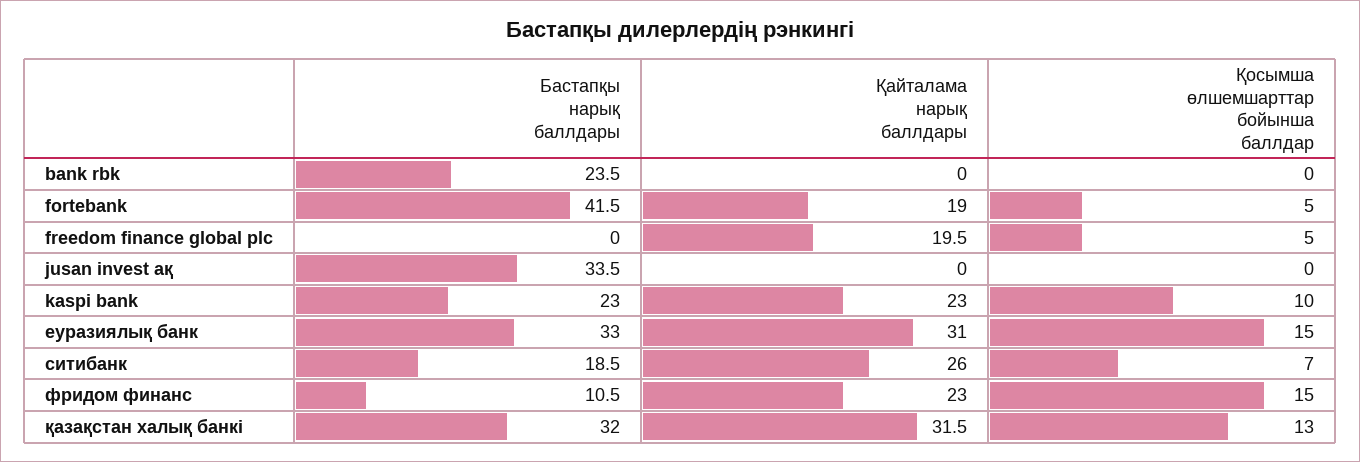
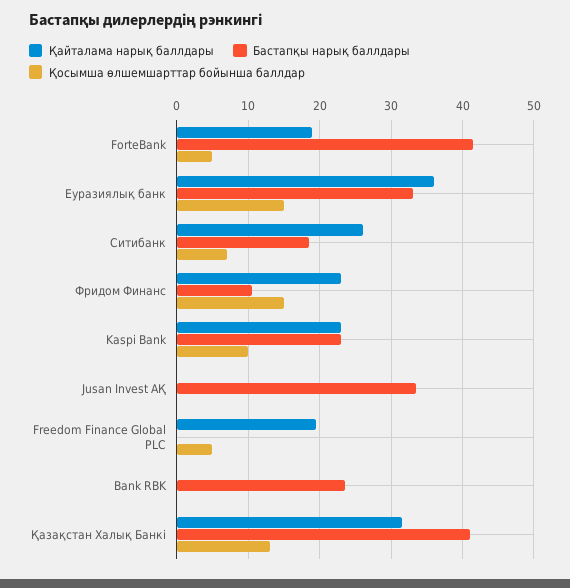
  {
    "Бастапқы нарық баллдары": {
      "bank rbk": 23.5,
      "fortebank": 41.5,
      "freedom finance global plc": 0,
      "jusan invest ақ": 33.5,
      "kaspi bank": 23,
      "еуразиялық банк": 33,
      "ситибанк": 18.5,
      "фридом финанс": 10.5,
-     "қазақстан халық банкі": 32
+     "қазақстан халық банкі": 41
    },
    "Қайталама нарық баллдары": {
      "bank rbk": 0,
      "fortebank": 19,
      "freedom finance global plc": 19.5,
      "jusan invest ақ": 0,
      "kaspi bank": 23,
-     "еуразиялық банк": 31,
+     "еуразиялық банк": 36,
      "ситибанк": 26,
      "фридом финанс": 23,
      "қазақстан халық банкі": 31.5
    },
    "Қосымша өлшемшарттар бойынша баллдар": {
      "bank rbk": 0,
      "fortebank": 5,
      "freedom finance global plc": 5,
      "jusan invest ақ": 0,
      "kaspi bank": 10,
      "еуразиялық банк": 15,
      "ситибанк": 7,
      "фридом финанс": 15,
      "қазақстан халық банкі": 13
    }
  }

